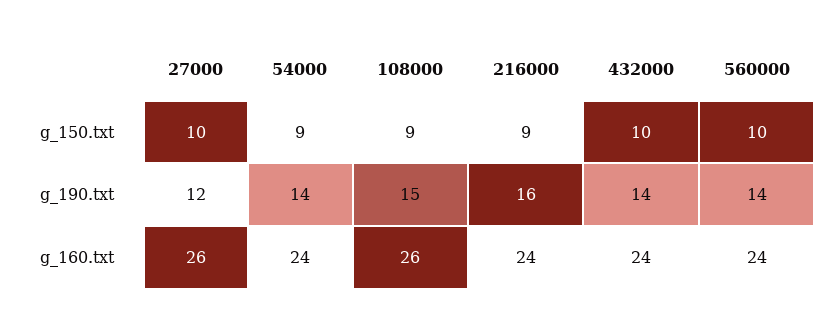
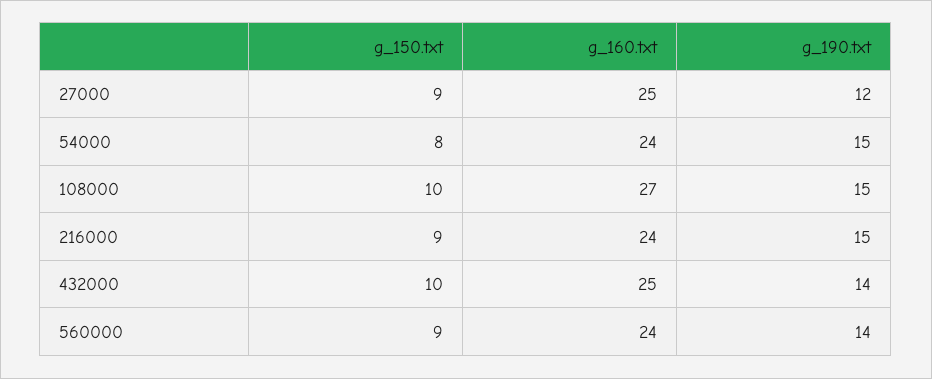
  {
    "27000": {
-     "g_150.txt": 10,
+     "g_150.txt": 9,
      "g_190.txt": 12,
-     "g_160.txt": 26
+     "g_160.txt": 25
    },
    "54000": {
-     "g_150.txt": 9,
+     "g_150.txt": 8,
-     "g_190.txt": 14,
+     "g_190.txt": 15,
      "g_160.txt": 24
    },
    "108000": {
-     "g_150.txt": 9,
+     "g_150.txt": 10,
      "g_190.txt": 15,
-     "g_160.txt": 26
+     "g_160.txt": 27
    },
    "216000": {
      "g_150.txt": 9,
-     "g_190.txt": 16,
+     "g_190.txt": 15,
      "g_160.txt": 24
    },
    "432000": {
      "g_150.txt": 10,
      "g_190.txt": 14,
-     "g_160.txt": 24
+     "g_160.txt": 25
    },
    "560000": {
-     "g_150.txt": 10,
+     "g_150.txt": 9,
      "g_190.txt": 14,
      "g_160.txt": 24
    }
  }

